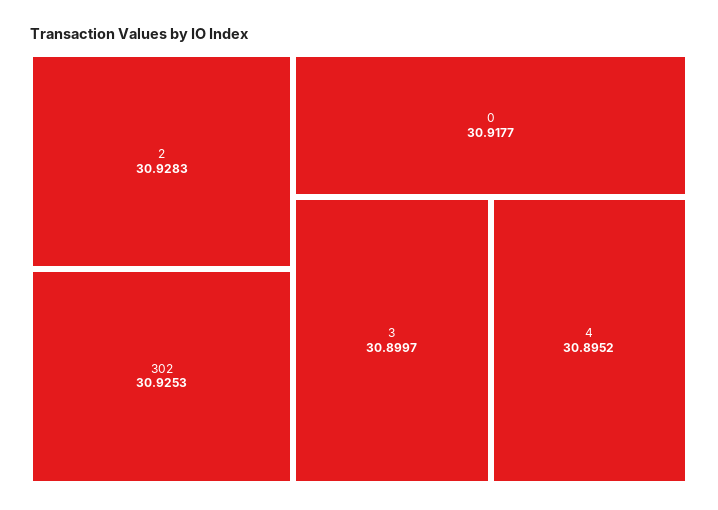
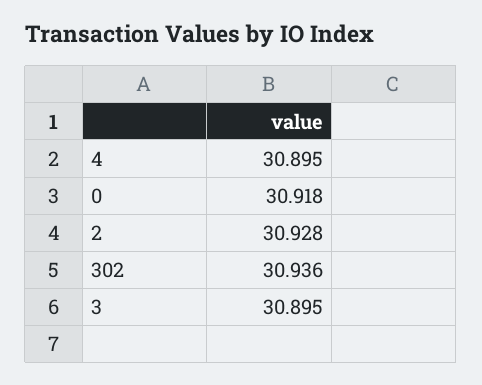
  {
    "2": 30.9283,
-   "302": 30.9253,
+   "302": 30.936,
    "0": 30.9177,
-   "3": 30.8997,
+   "3": 30.895,
    "4": 30.8952
  }

